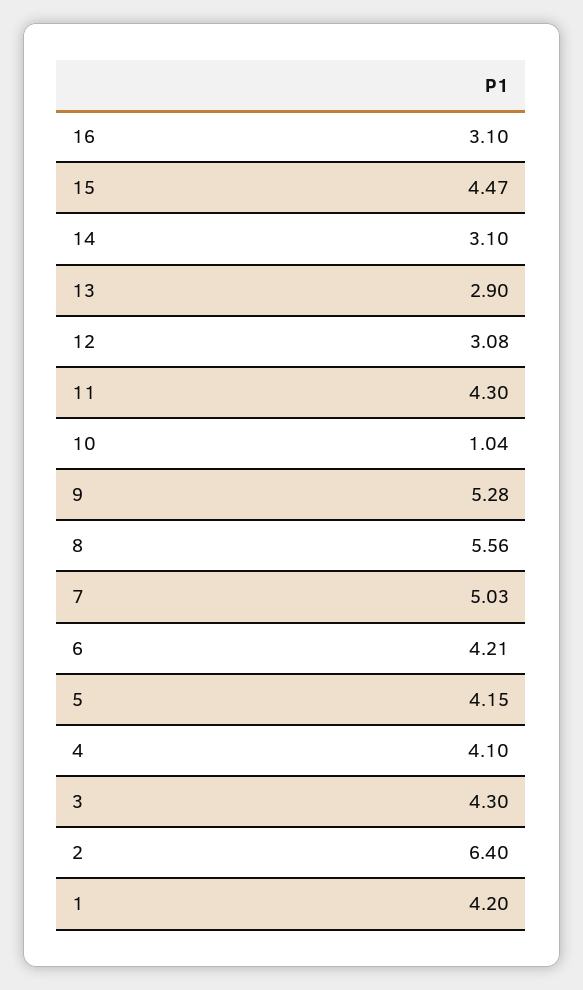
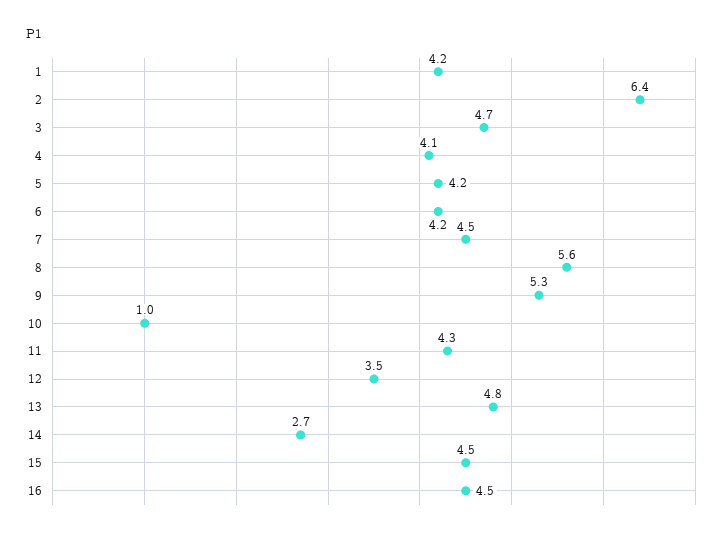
  {
-   "16": 3.1,
+   "16": 4.5,
    "15": 4.47,
-   "14": 3.1,
+   "14": 2.7,
-   "13": 2.9,
+   "13": 4.8,
-   "12": 3.08,
+   "12": 3.5,
    "11": 4.3,
    "10": 1.04,
    "9": 5.28,
    "8": 5.56,
-   "7": 5.03,
+   "7": 4.5,
    "6": 4.21,
    "5": 4.15,
    "4": 4.1,
-   "3": 4.3,
+   "3": 4.7,
    "2": 6.4,
    "1": 4.2
  }

